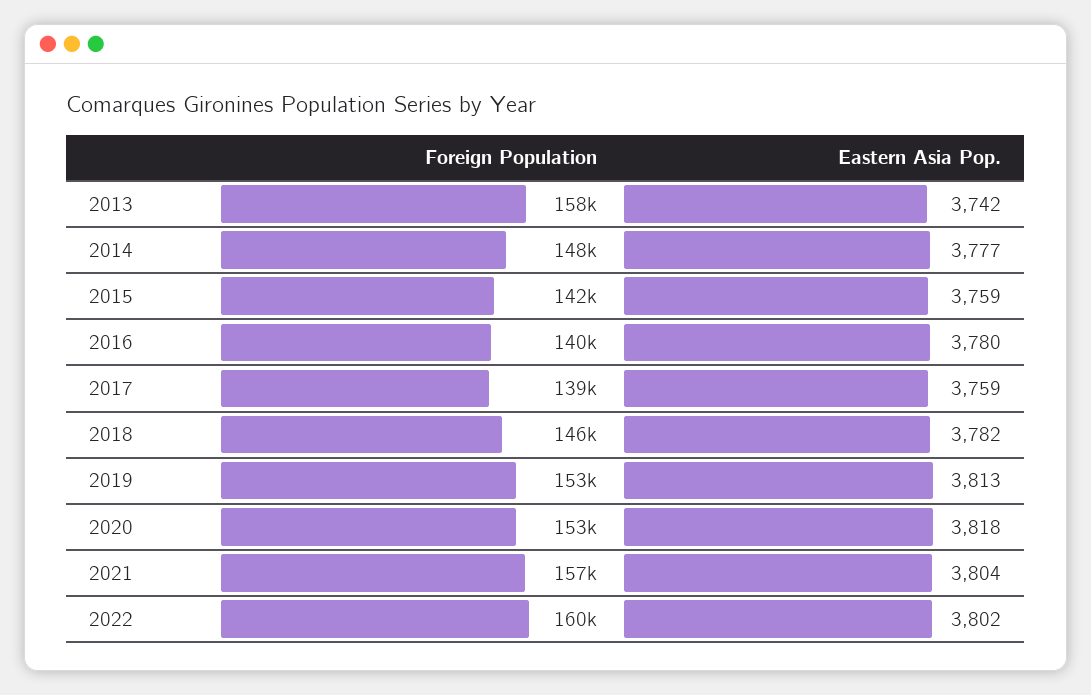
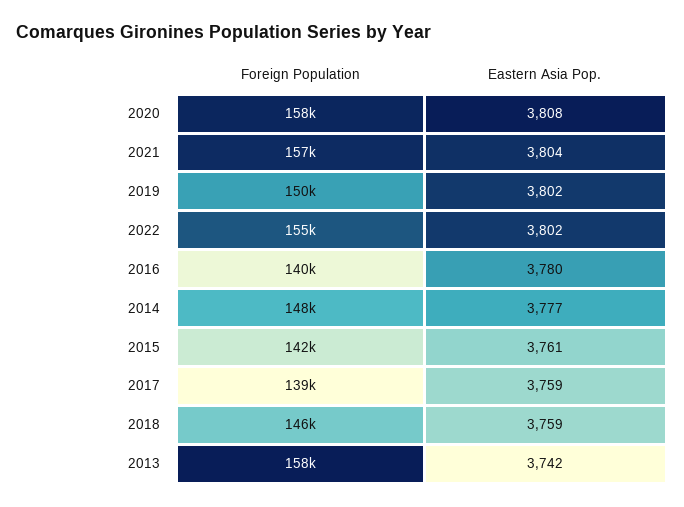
  {
    "Foreign Population": {
      "2013": 158000,
      "2014": 148000,
      "2015": 142000,
      "2016": 140000,
      "2017": 139000,
      "2018": 146000,
-     "2019": 153000,
+     "2019": 150000,
-     "2020": 153000,
+     "2020": 158000,
      "2021": 157000,
-     "2022": 160000
+     "2022": 155000
    },
    "Eastern Asia Pop.": {
      "2013": 3742,
      "2014": 3777,
-     "2015": 3759,
+     "2015": 3761,
      "2016": 3780,
      "2017": 3759,
-     "2018": 3782,
+     "2018": 3759,
-     "2019": 3813,
+     "2019": 3802,
-     "2020": 3818,
+     "2020": 3808,
      "2021": 3804,
      "2022": 3802
    }
  }

